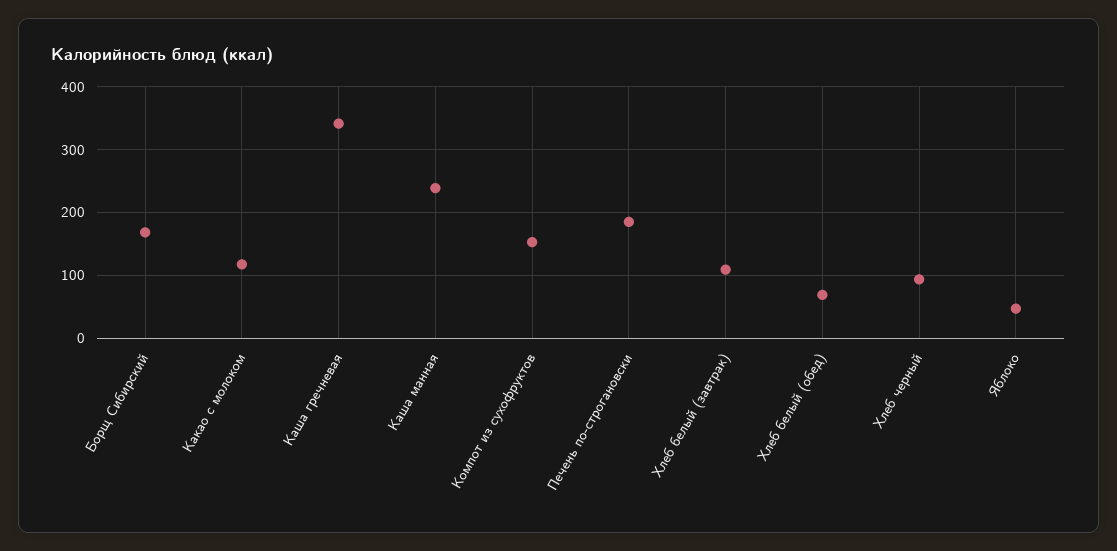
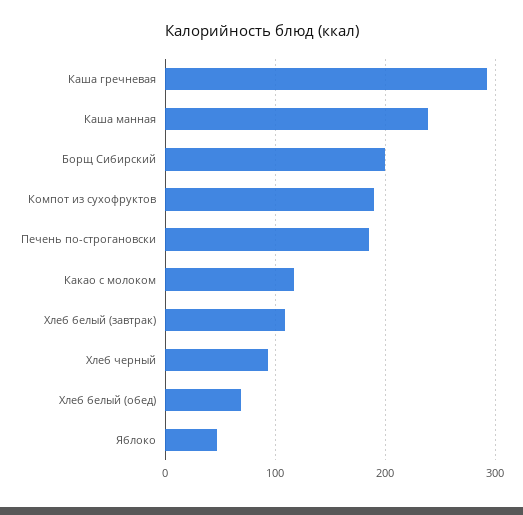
  {
-   "Борщ Сибирский": 170,
+   "Борщ Сибирский": 200,
    "Какао с молоком": 120,
-   "Каша гречневая": 340,
+   "Каша гречневая": 290,
    "Каша манная": 240,
-   "Компот из сухофруктов": 150,
+   "Компот из сухофруктов": 190,
    "Печень по-строгановски": 190,
    "Хлеб белый (завтрак)": 110,
    "Хлеб белый (обед)": 70,
    "Хлеб черный": 90,
    "Яблоко": 50
  }

